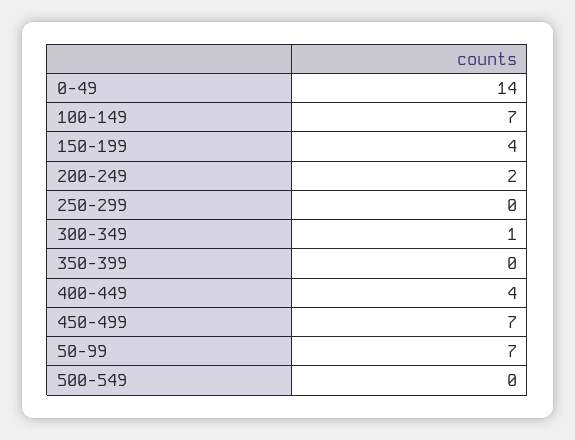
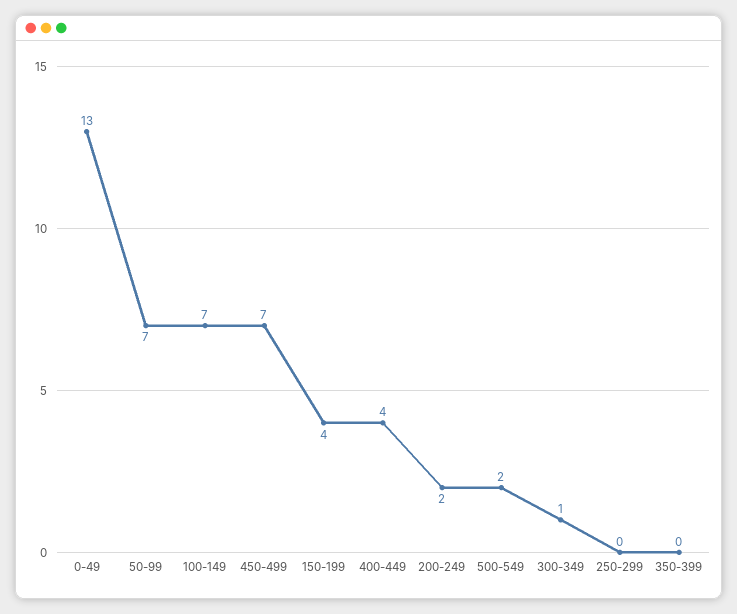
  {
-   "0-49": 14,
+   "0-49": 13,
    "100-149": 7,
    "150-199": 4,
    "200-249": 2,
    "250-299": 0,
    "300-349": 1,
    "350-399": 0,
    "400-449": 4,
    "450-499": 7,
    "50-99": 7,
-   "500-549": 0
+   "500-549": 2
  }

